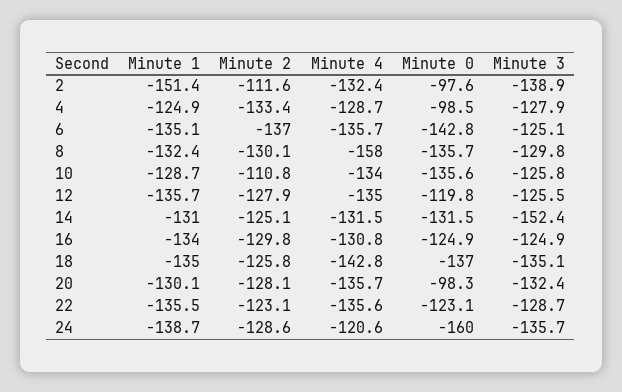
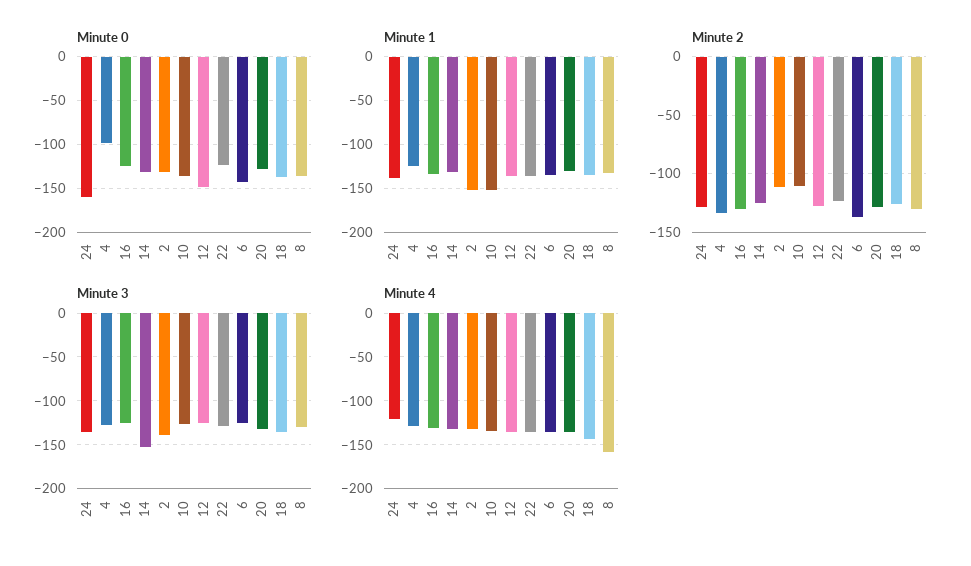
  {
    "Minute 1": {
      "2": -151.4,
      "4": -124.9,
      "6": -135.1,
      "8": -132.4,
-     "10": -128.7,
+     "10": -150,
      "12": -135.7,
      "14": -131,
      "16": -134,
      "18": -135,
      "20": -130.1,
      "22": -135.5,
      "24": -138.7
    },
    "Minute 2": {
      "2": -111.6,
      "4": -133.4,
      "6": -137,
      "8": -130.1,
      "10": -110.8,
      "12": -127.9,
      "14": -125.1,
      "16": -129.8,
      "18": -125.8,
      "20": -128.1,
      "22": -123.1,
      "24": -128.6
    },
    "Minute 4": {
      "2": -132.4,
      "4": -128.7,
      "6": -135.7,
      "8": -158,
      "10": -134,
      "12": -135,
      "14": -131.5,
      "16": -130.8,
      "18": -142.8,
      "20": -135.7,
      "22": -135.6,
      "24": -120.6
    },
    "Minute 0": {
-     "2": -97.6,
+     "2": -130,
      "4": -98.5,
      "6": -142.8,
      "8": -135.7,
      "10": -135.6,
-     "12": -119.8,
+     "12": -150,
      "14": -131.5,
      "16": -124.9,
      "18": -137,
-     "20": -98.3,
+     "20": -130,
      "22": -123.1,
      "24": -160
    },
    "Minute 3": {
      "2": -138.9,
      "4": -127.9,
      "6": -125.1,
      "8": -129.8,
      "10": -125.8,
      "12": -125.5,
      "14": -152.4,
      "16": -124.9,
      "18": -135.1,
      "20": -132.4,
      "22": -128.7,
      "24": -135.7
    }
  }

